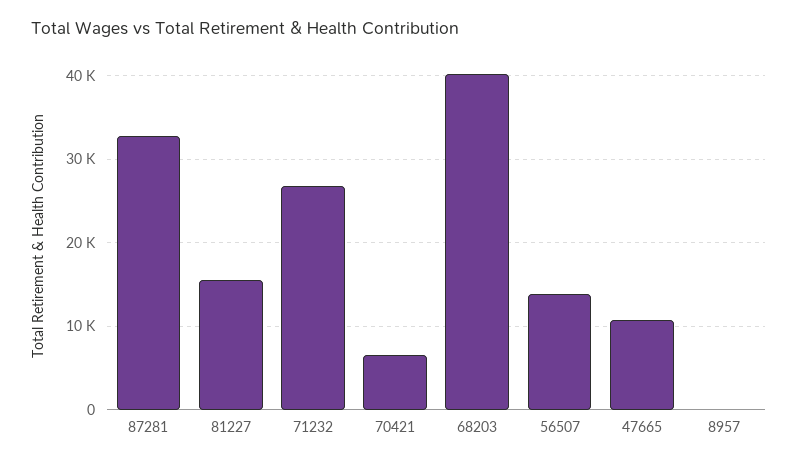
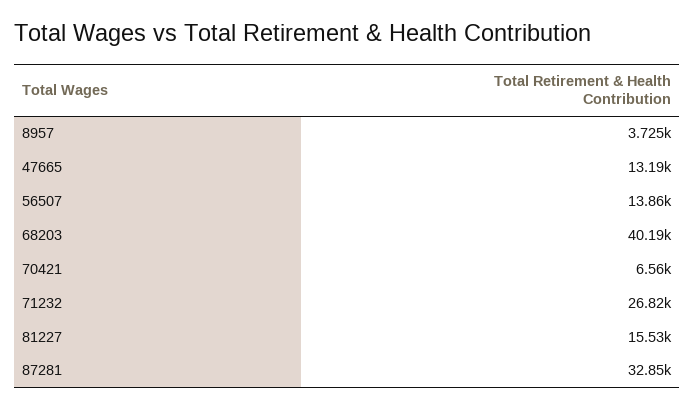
  {
    "87281": 32850,
    "81227": 15530,
    "71232": 26820,
    "70421": 6560,
    "68203": 40190,
    "56507": 13860,
-   "47665": 11000,
+   "47665": 13190,
-   "8957": 0
+   "8957": 3725
  }

